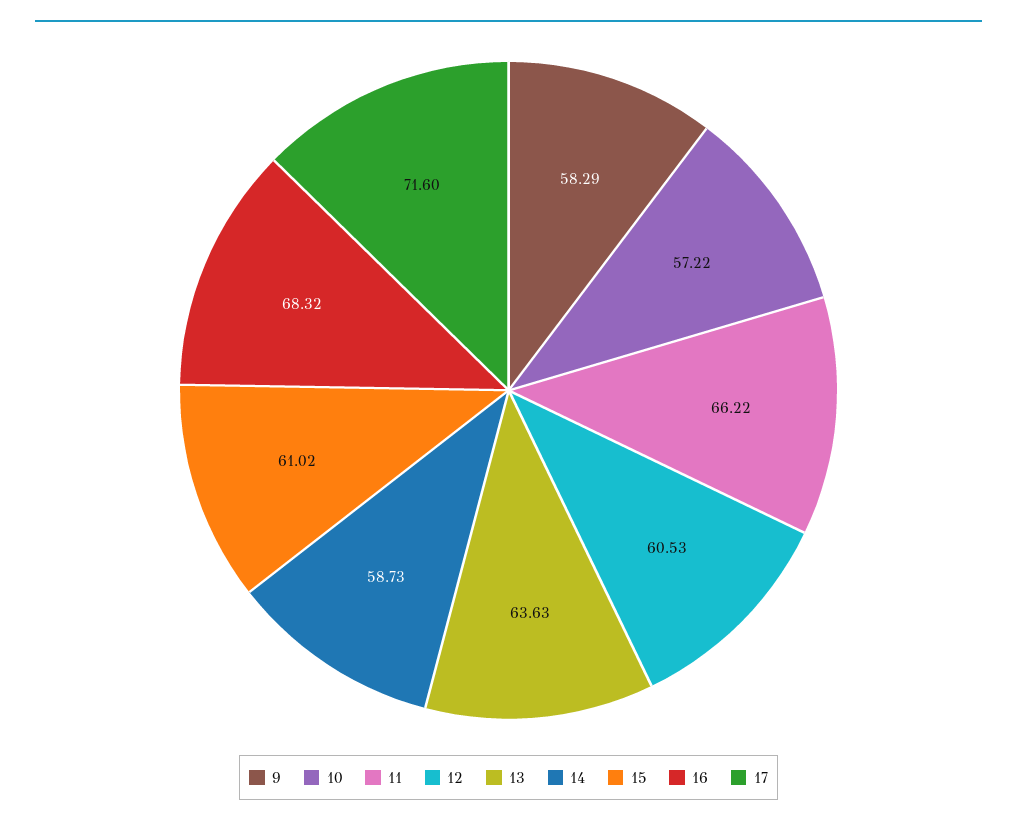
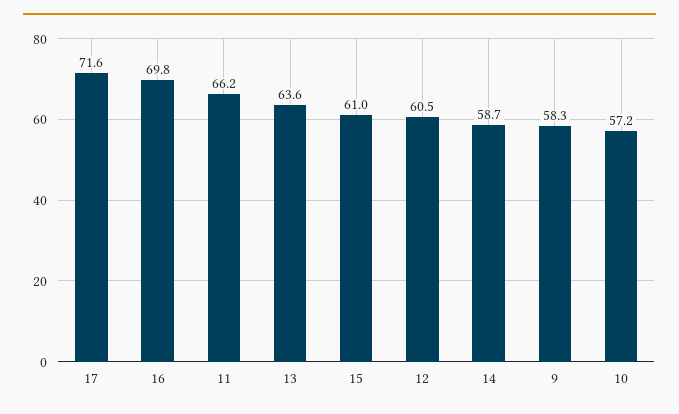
  {
    "9": 58.29,
    "10": 57.22,
    "11": 66.22,
    "12": 60.53,
    "13": 63.63,
    "14": 58.73,
    "15": 61.02,
-   "16": 68.32,
+   "16": 69.8,
    "17": 71.6
  }

